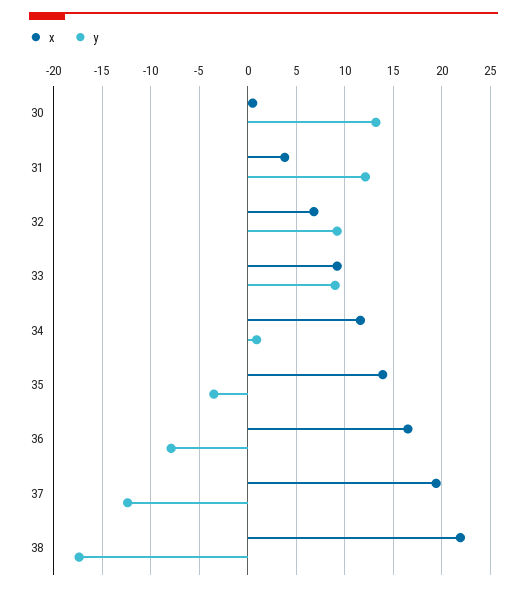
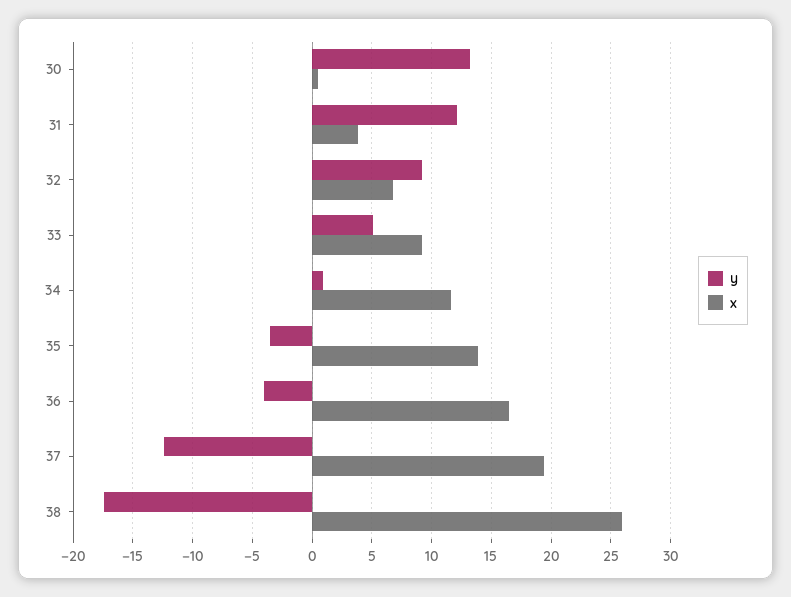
  {
    "x": {
      "30": 1,
      "31": 4,
      "32": 7,
      "33": 9,
      "34": 12,
      "35": 14,
      "36": 17,
      "37": 19,
-     "38": 22
+     "38": 26
    },
    "y": {
      "30": 13,
      "31": 12,
      "32": 9,
-     "33": 9,
+     "33": 5,
      "34": 1,
      "35": -4,
-     "36": -8,
+     "36": -4,
      "37": -12,
      "38": -17
    }
  }

